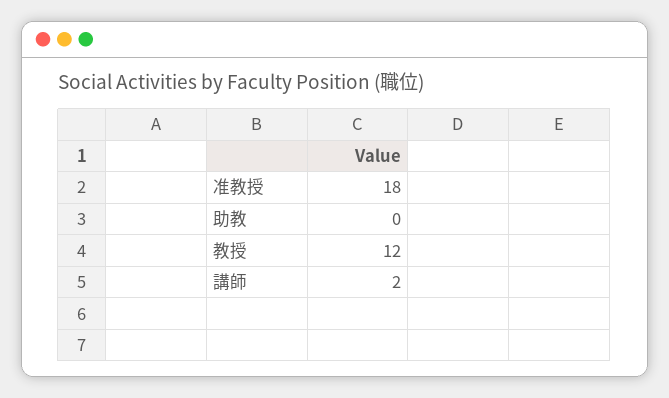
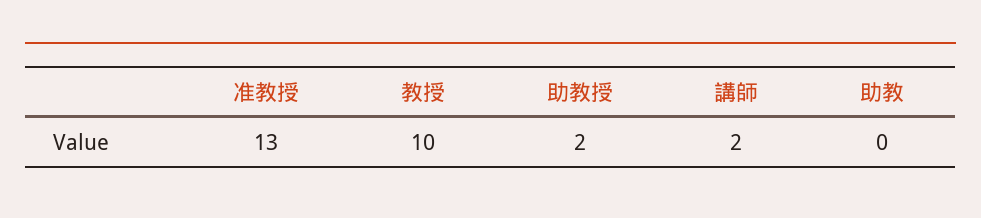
  {
-   "准教授": 18,
+   "准教授": 13,
    "助教": 0,
-   "教授": 12,
+   "教授": 10,
-   "講師": 2
+   "講師": 2,
+   "助教授": 2
  }

